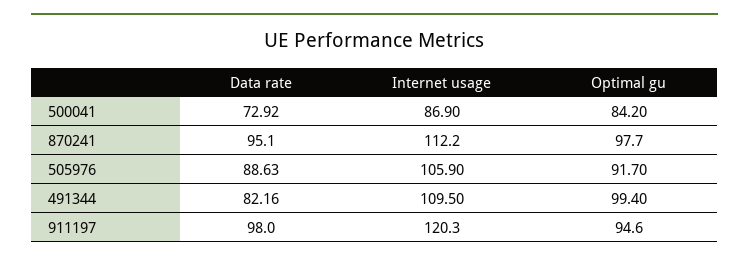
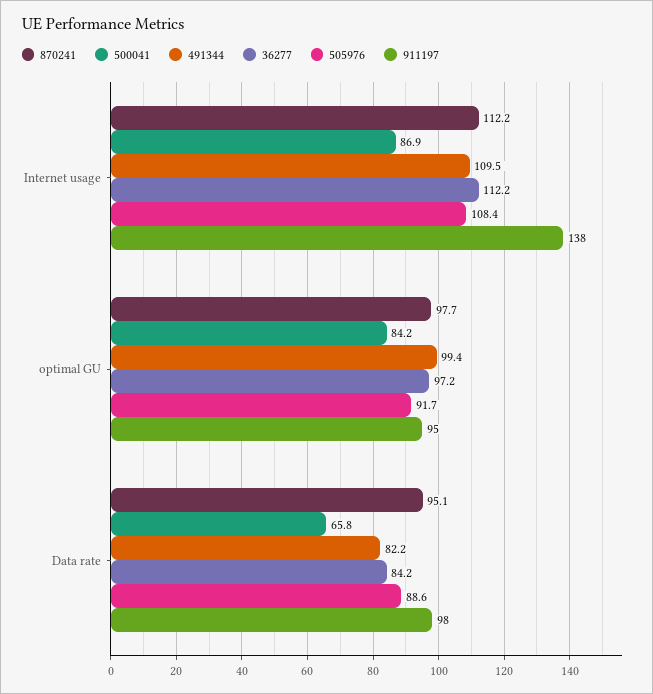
  {
    "500041": {
-     "Data rate": 72.92,
+     "Data rate": 65.8,
      "Internet usage": 86.9,
      "Optimal gu": 84.2
    },
    "870241": {
      "Data rate": 95.1,
      "Internet usage": 112.2,
      "Optimal gu": 97.7
    },
    "505976": {
      "Data rate": 88.63,
-     "Internet usage": 105.9,
+     "Internet usage": 108.4,
      "Optimal gu": 91.7
    },
    "491344": {
      "Data rate": 82.16,
      "Internet usage": 109.5,
      "Optimal gu": 99.4
    },
    "911197": {
      "Data rate": 98,
-     "Internet usage": 120.3,
+     "Internet usage": 138,
      "Optimal gu": 94.6
-   }
+   },
+   "36277": {
+     "Internet usage": 112.2,
+     "Optimal gu": 97.2,
+     "Data rate": 84.2
+   }
  }

